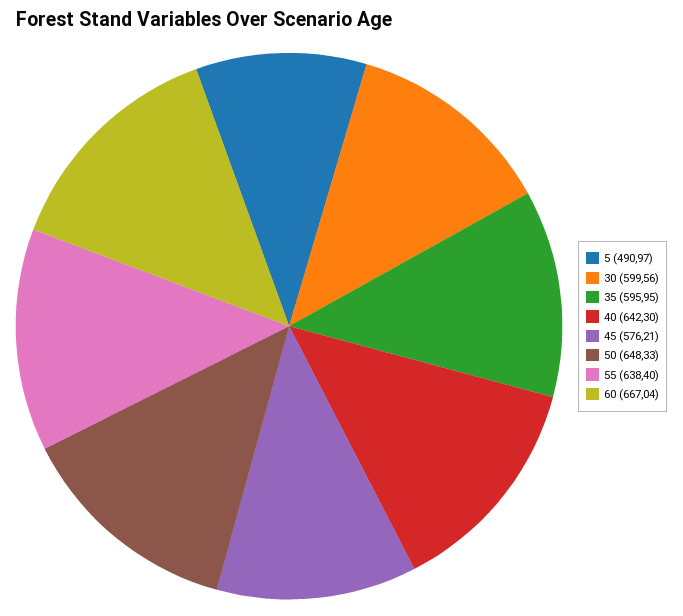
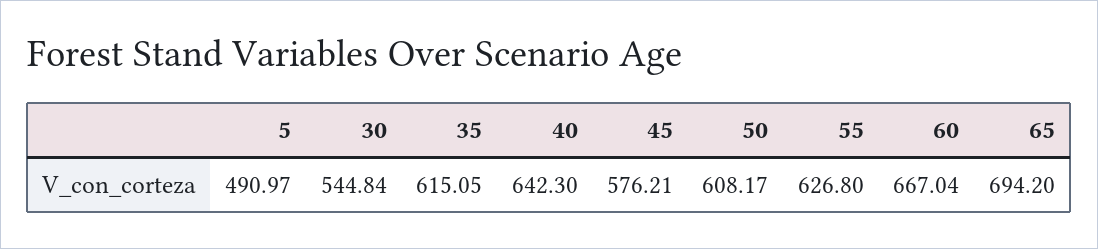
  {
    "5": 490.97,
-   "30": 599.56,
+   "30": 544.84,
-   "35": 595.95,
+   "35": 615.05,
    "40": 642.3,
    "45": 576.21,
-   "50": 648.33,
+   "50": 608.17,
-   "55": 638.4,
+   "55": 626.8,
-   "60": 667.04
+   "60": 667.04,
+   "65": 694.2
  }

